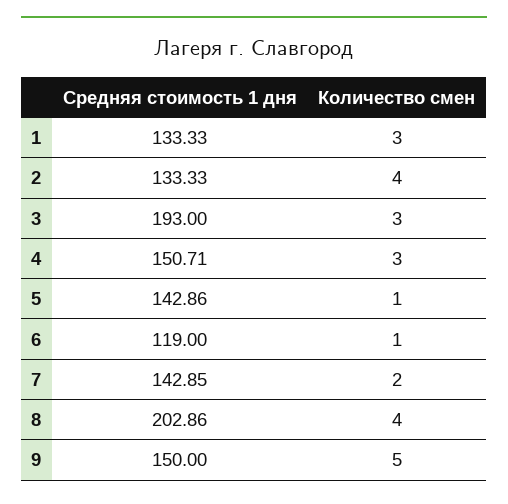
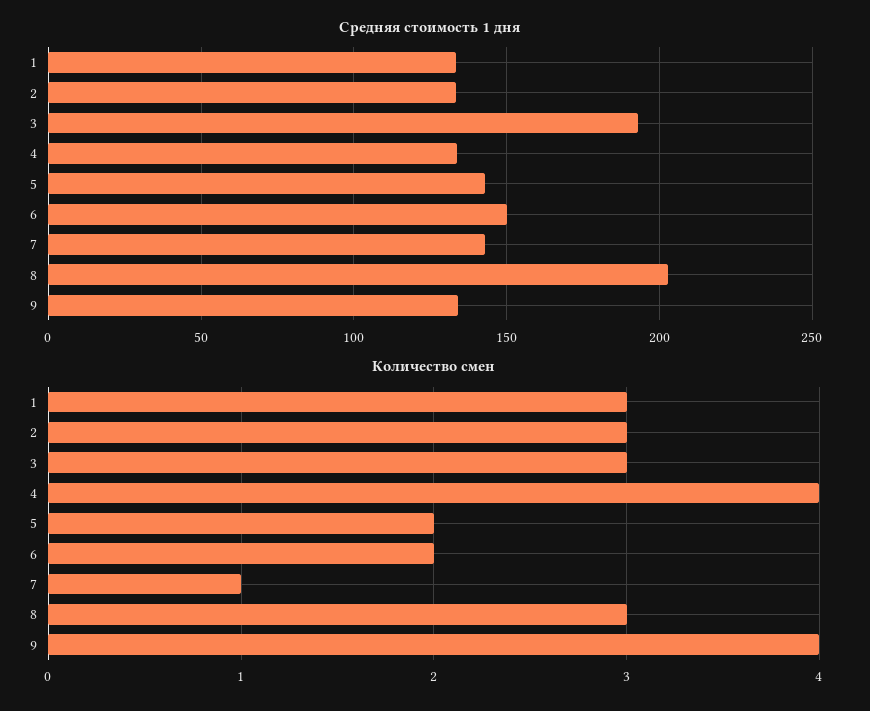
  {
    "Средняя стоимость 1 дня": {
      "1": 133.33,
      "2": 133.33,
      "3": 193,
-     "4": 150.71,
+     "4": 135,
      "5": 142.86,
-     "6": 119,
+     "6": 150,
      "7": 142.85,
      "8": 202.86,
-     "9": 150
+     "9": 135
    },
    "Количество смен": {
      "1": 3,
-     "2": 4,
+     "2": 3,
      "3": 3,
-     "4": 3,
+     "4": 4,
-     "5": 1,
+     "5": 2,
-     "6": 1,
+     "6": 2,
-     "7": 2,
+     "7": 1,
-     "8": 4,
+     "8": 3,
-     "9": 5
+     "9": 4
    }
  }

